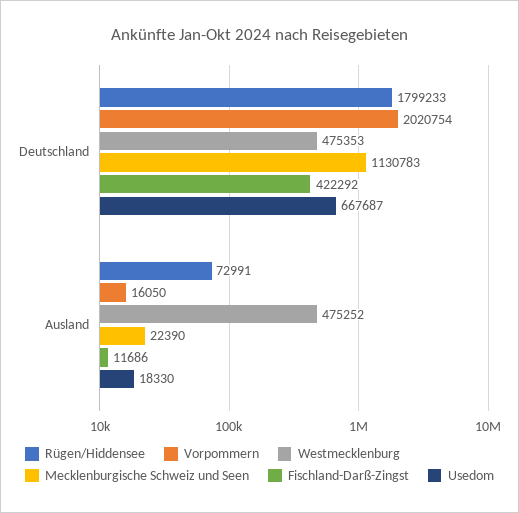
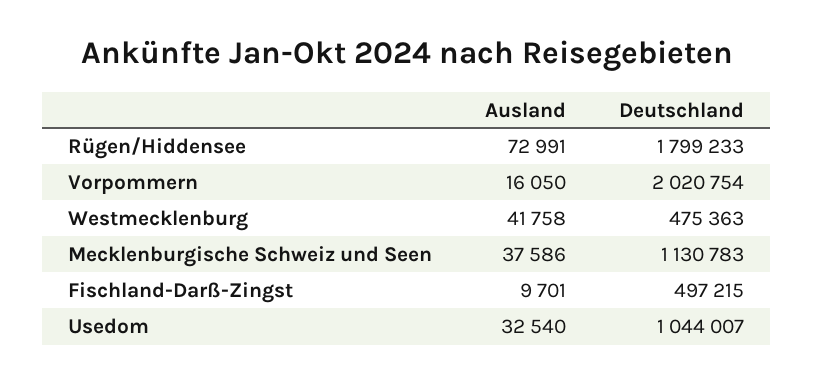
  {
    "Rügen/Hiddensee": {
      "Deutschland": 1799233,
      "Ausland": 72991
    },
    "Vorpommern": {
      "Deutschland": 2020754,
      "Ausland": 16050
    },
    "Westmecklenburg": {
-     "Deutschland": 475353,
+     "Deutschland": 475363,
-     "Ausland": 475252
+     "Ausland": 41758
    },
    "Mecklenburgische Schweiz und Seen": {
      "Deutschland": 1130783,
-     "Ausland": 22390
+     "Ausland": 37586
    },
    "Fischland-Darß-Zingst": {
-     "Deutschland": 422292,
+     "Deutschland": 497215,
-     "Ausland": 11686
+     "Ausland": 9701
    },
    "Usedom": {
-     "Deutschland": 667687,
+     "Deutschland": 1044007,
-     "Ausland": 18330
+     "Ausland": 32540
    }
  }

